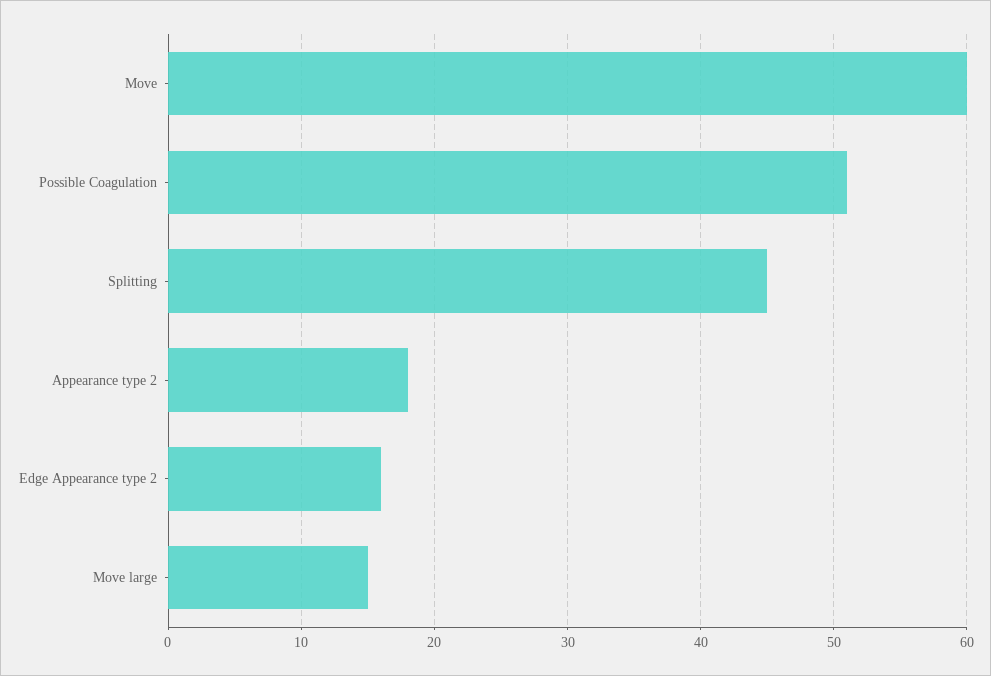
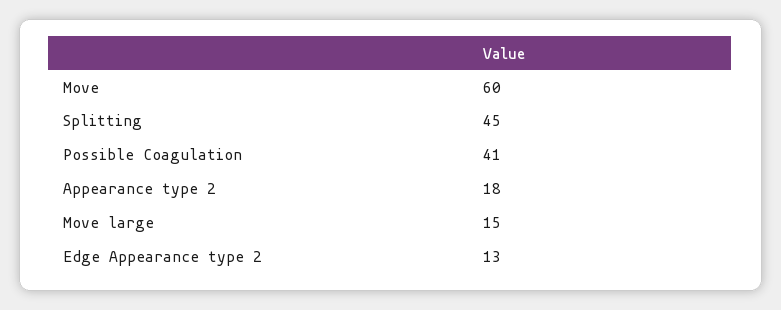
  {
    "Move": 60,
-   "Possible Coagulation": 51,
+   "Possible Coagulation": 41,
    "Splitting": 45,
    "Appearance type 2": 18,
-   "Edge Appearance type 2": 16,
+   "Edge Appearance type 2": 13,
    "Move large": 15
  }

